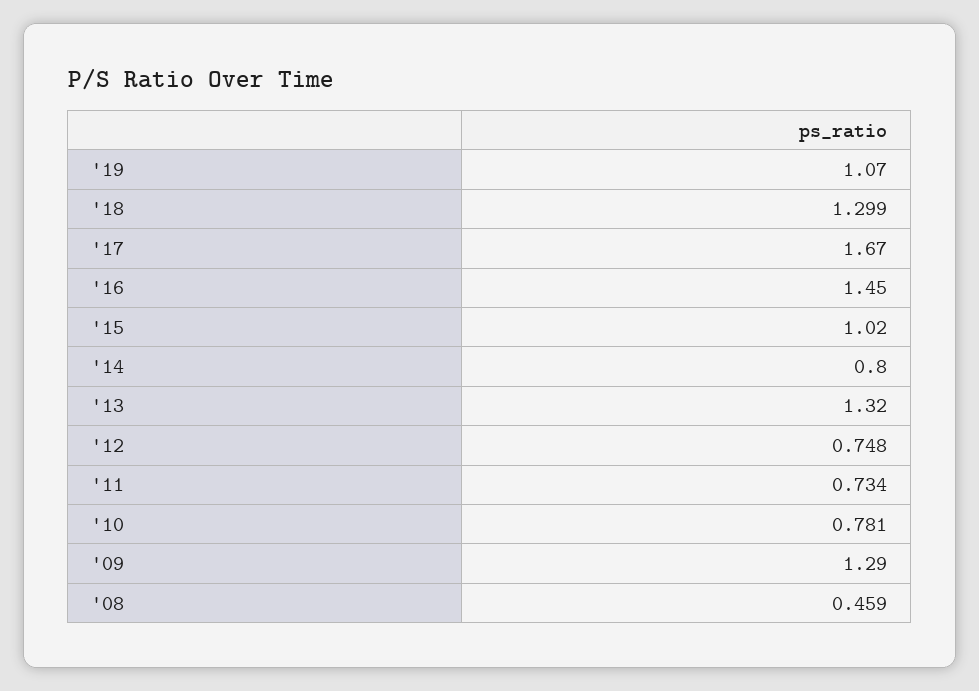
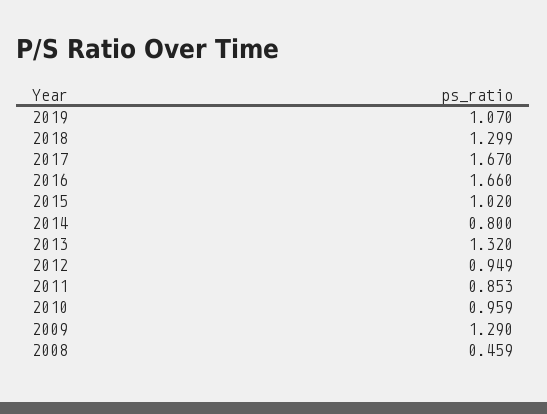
  {
    "'19": 1.07,
    "'18": 1.299,
    "'17": 1.67,
-   "'16": 1.45,
+   "'16": 1.66,
    "'15": 1.02,
    "'14": 0.8,
    "'13": 1.32,
-   "'12": 0.748,
+   "'12": 0.949,
-   "'11": 0.734,
+   "'11": 0.853,
-   "'10": 0.781,
+   "'10": 0.959,
    "'09": 1.29,
    "'08": 0.459
  }

